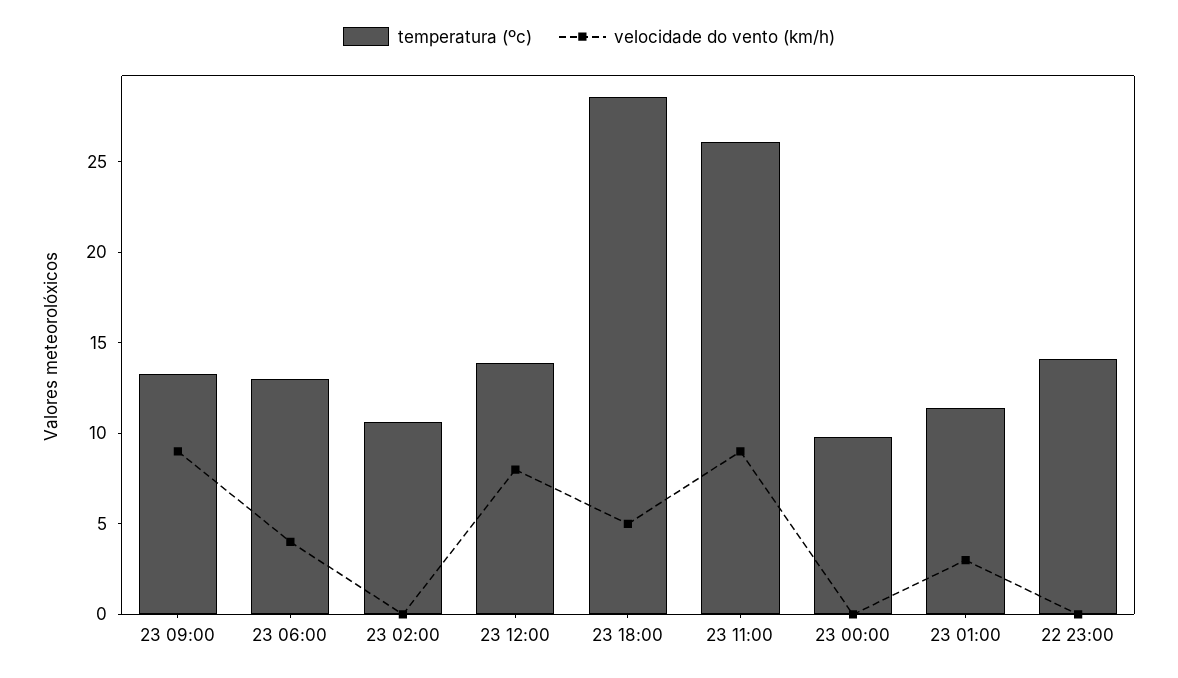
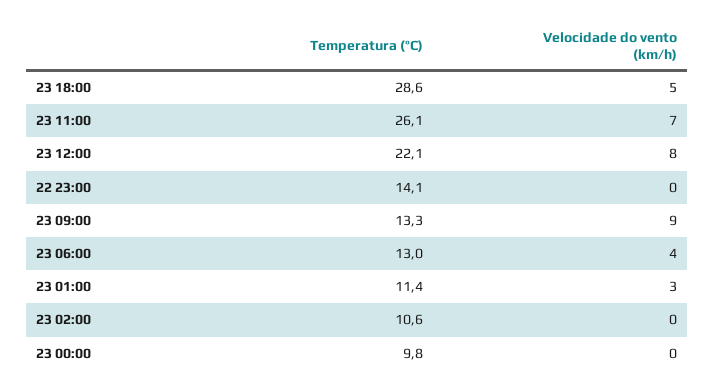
  {
    "temperatura (ºc)": {
      "23 09:00": 13.3,
      "23 06:00": 13,
      "23 02:00": 10.6,
-     "23 12:00": 14,
+     "23 12:00": 22.1,
      "23 18:00": 28.6,
      "23 11:00": 26.1,
      "23 00:00": 9.8,
      "23 01:00": 11.4,
      "22 23:00": 14.1
    },
    "velocidade do vento (km/h)": {
      "23 09:00": 9,
      "23 06:00": 4,
      "23 02:00": 0,
      "23 12:00": 8,
      "23 18:00": 5,
-     "23 11:00": 9,
+     "23 11:00": 7,
      "23 00:00": 0,
      "23 01:00": 3,
      "22 23:00": 0
    }
  }

